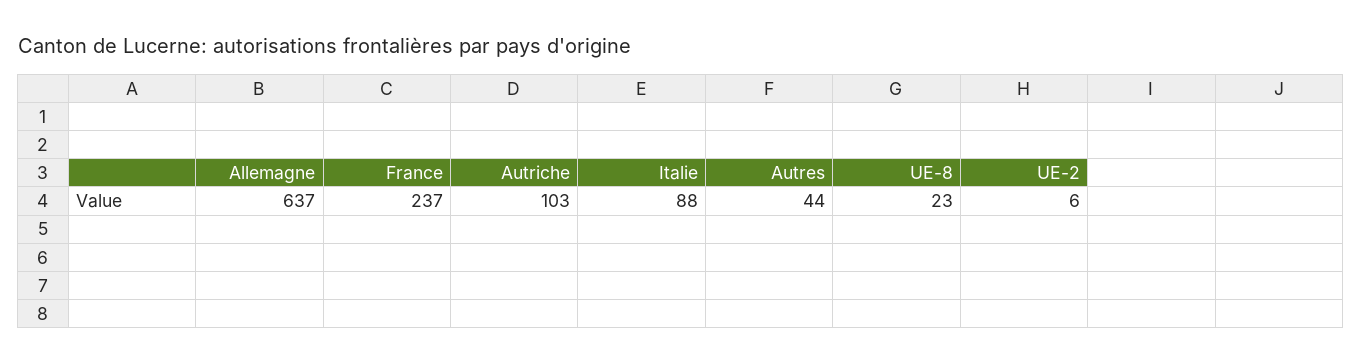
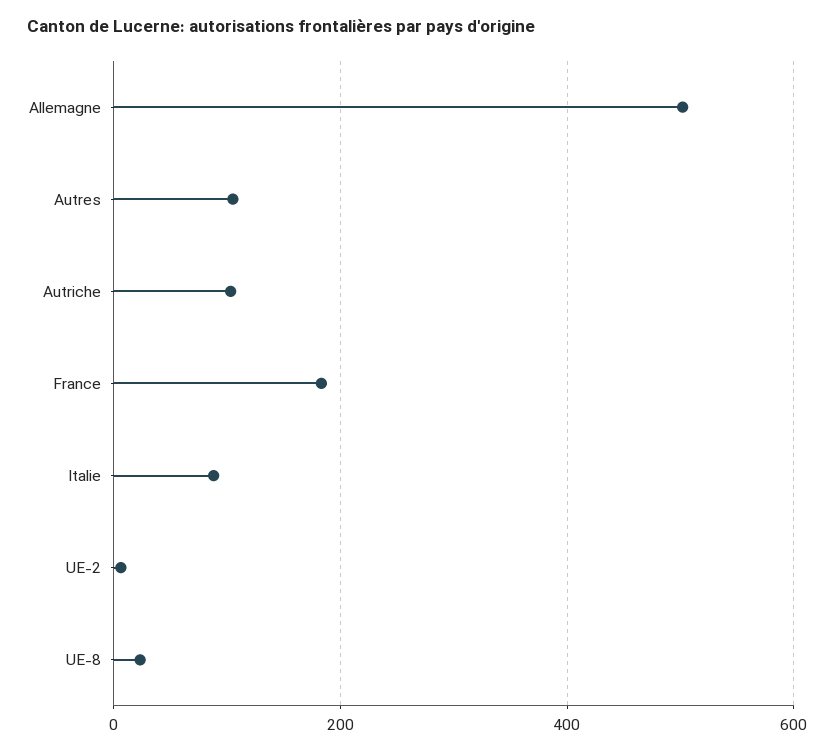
  {
-   "Allemagne": 637,
+   "Allemagne": 500,
-   "France": 237,
+   "France": 180,
    "Autriche": 103,
    "Italie": 88,
-   "Autres": 44,
+   "Autres": 100,
    "UE-8": 23,
    "UE-2": 6
  }

